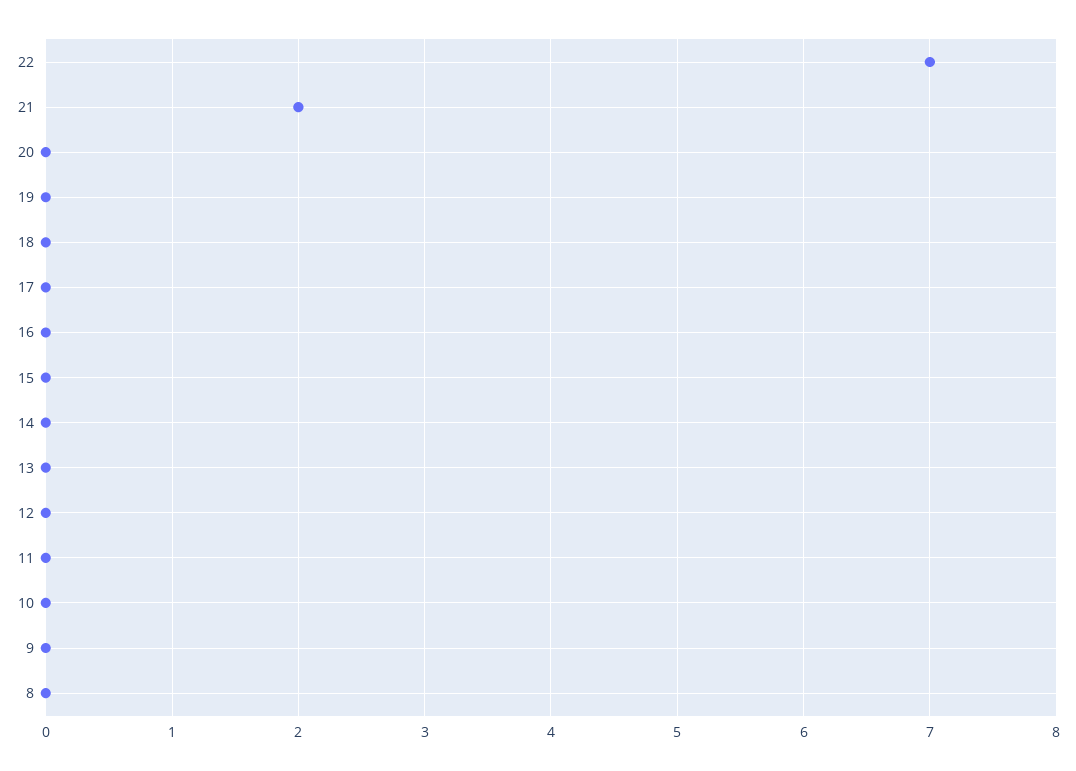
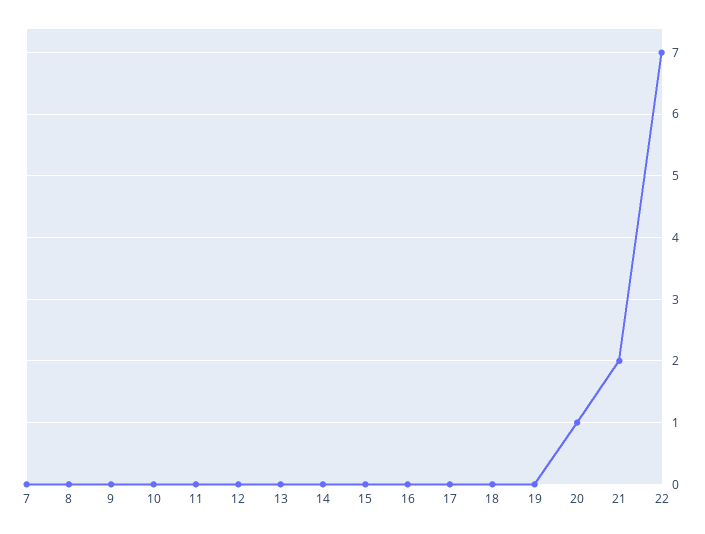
  {
    "22": 7,
    "21": 2,
-   "20": 0,
+   "20": 1,
    "19": 0,
    "18": 0,
    "17": 0,
    "16": 0,
    "15": 0,
    "14": 0,
    "13": 0,
    "12": 0,
    "11": 0,
    "10": 0,
    "9": 0,
-   "8": 0
+   "8": 0,
+   "7": 0
  }

